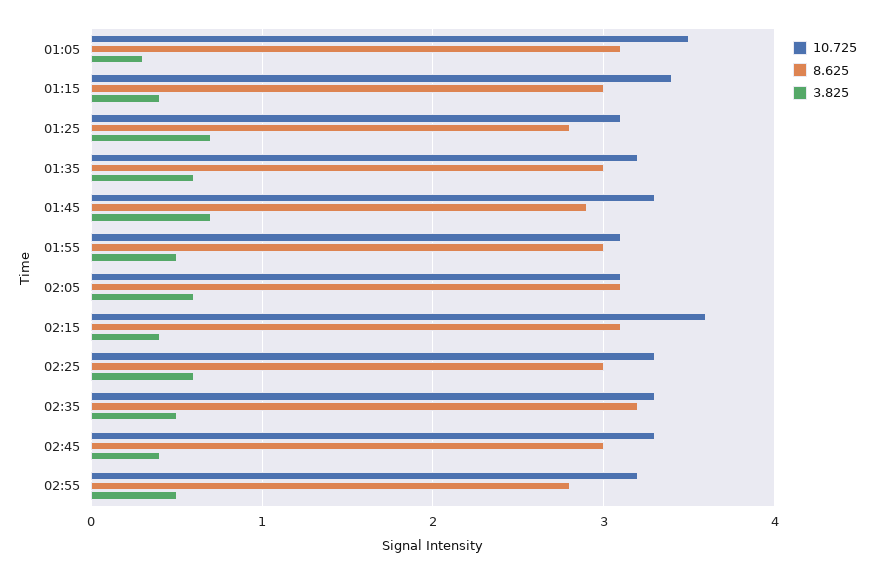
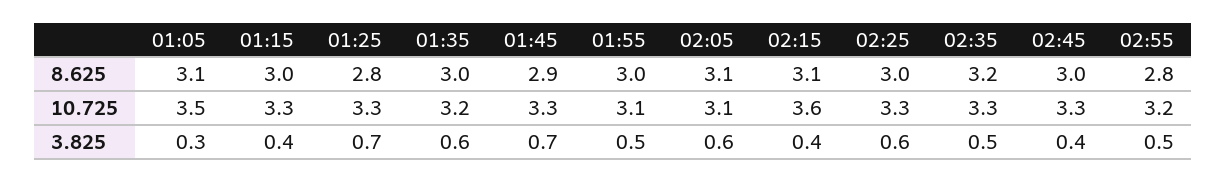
  {
    "10.725": {
      "01:05": 3.5,
-     "01:15": 3.4,
+     "01:15": 3.3,
-     "01:25": 3.1,
+     "01:25": 3.3,
      "01:35": 3.2,
      "01:45": 3.3,
      "01:55": 3.1,
      "02:05": 3.1,
      "02:15": 3.6,
      "02:25": 3.3,
      "02:35": 3.3,
      "02:45": 3.3,
      "02:55": 3.2
    },
    "8.625": {
      "01:05": 3.1,
      "01:15": 3,
      "01:25": 2.8,
      "01:35": 3,
      "01:45": 2.9,
      "01:55": 3,
      "02:05": 3.1,
      "02:15": 3.1,
      "02:25": 3,
      "02:35": 3.2,
      "02:45": 3,
      "02:55": 2.8
    },
    "3.825": {
      "01:05": 0.3,
      "01:15": 0.4,
      "01:25": 0.7,
      "01:35": 0.6,
      "01:45": 0.7,
      "01:55": 0.5,
      "02:05": 0.6,
      "02:15": 0.4,
      "02:25": 0.6,
      "02:35": 0.5,
      "02:45": 0.4,
      "02:55": 0.5
    }
  }

